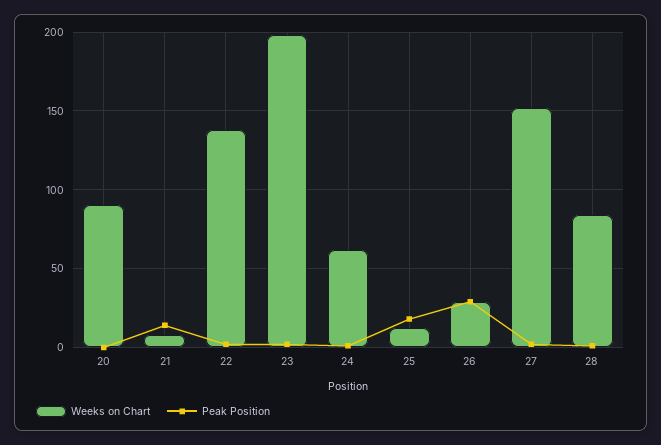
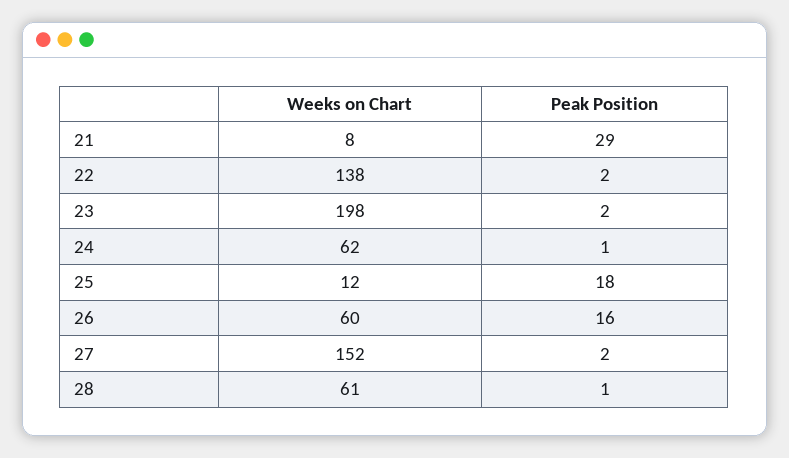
  {
    "Weeks on Chart": {
-     "20": 90,
      "21": 8,
      "22": 138,
      "23": 198,
      "24": 62,
      "25": 12,
-     "26": 30,
+     "26": 60,
      "27": 152,
-     "28": 85
+     "28": 61
    },
    "Peak Position": {
-     "20": 0,
-     "21": 15,
+     "21": 29,
      "22": 2,
      "23": 2,
      "24": 1,
      "25": 18,
-     "26": 30,
+     "26": 16,
      "27": 2,
      "28": 1
    }
  }

